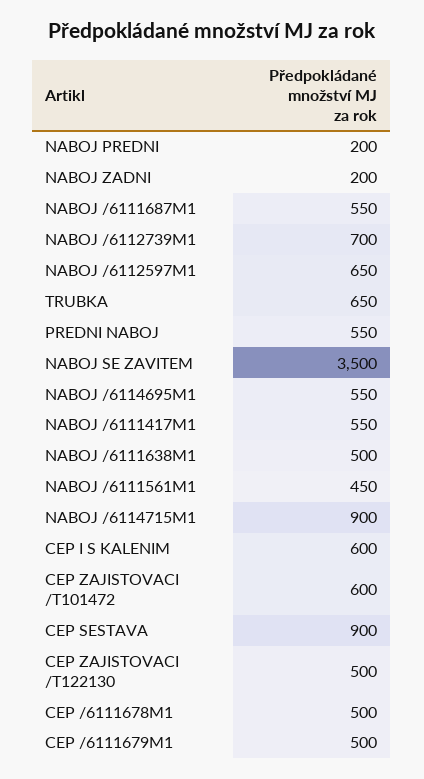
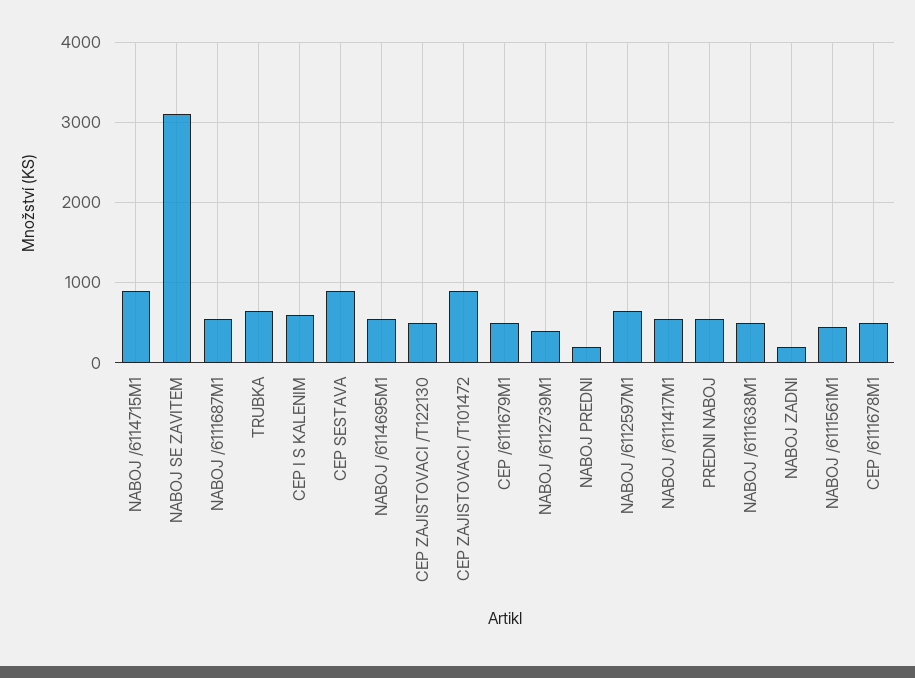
  {
    "NABOJ PREDNI": 200,
    "NABOJ ZADNI": 200,
    "NABOJ /6111687M1": 550,
-   "NABOJ /6112739M1": 700,
+   "NABOJ /6112739M1": 400,
    "NABOJ /6112597M1": 650,
    "TRUBKA": 650,
    "PREDNI NABOJ": 550,
-   "NABOJ SE ZAVITEM": 3500,
+   "NABOJ SE ZAVITEM": 3100,
    "NABOJ /6114695M1": 550,
    "NABOJ /6111417M1": 550,
    "NABOJ /6111638M1": 500,
    "NABOJ /6111561M1": 450,
    "NABOJ /6114715M1": 900,
    "CEP I S KALENIM": 600,
-   "CEP ZAJISTOVACI /T101472": 600,
+   "CEP ZAJISTOVACI /T101472": 900,
    "CEP SESTAVA": 900,
    "CEP ZAJISTOVACI /T122130": 500,
    "CEP /6111678M1": 500,
    "CEP /6111679M1": 500
  }

